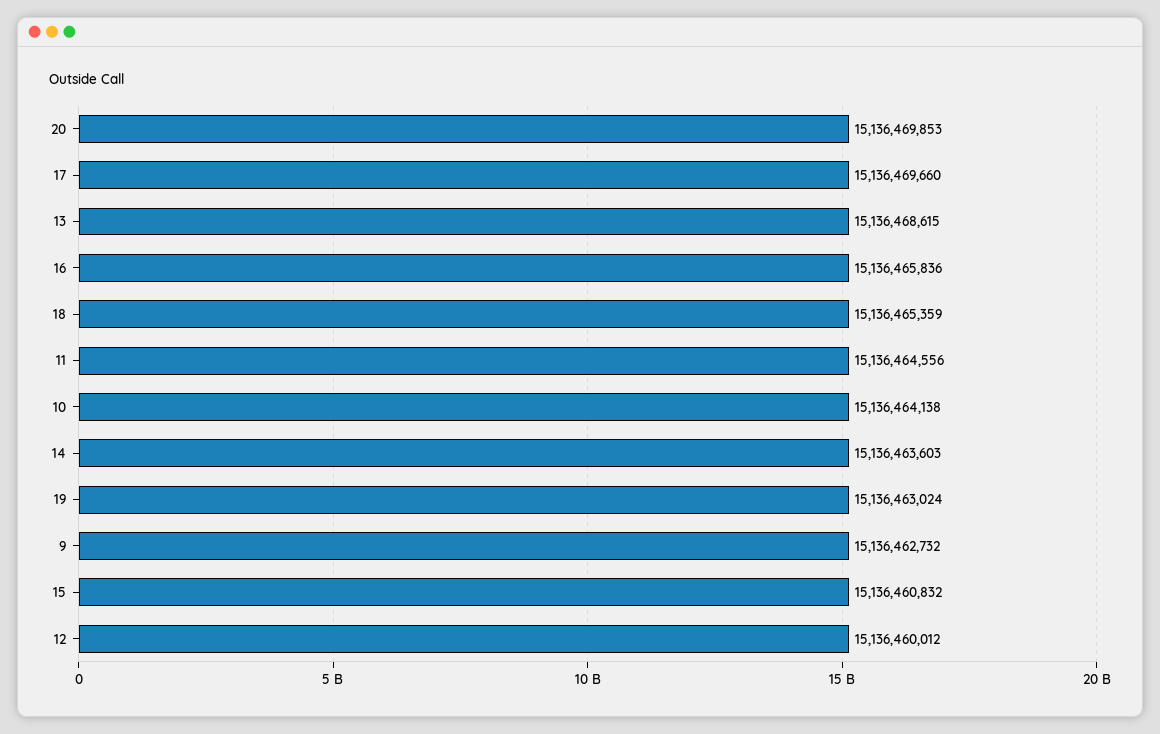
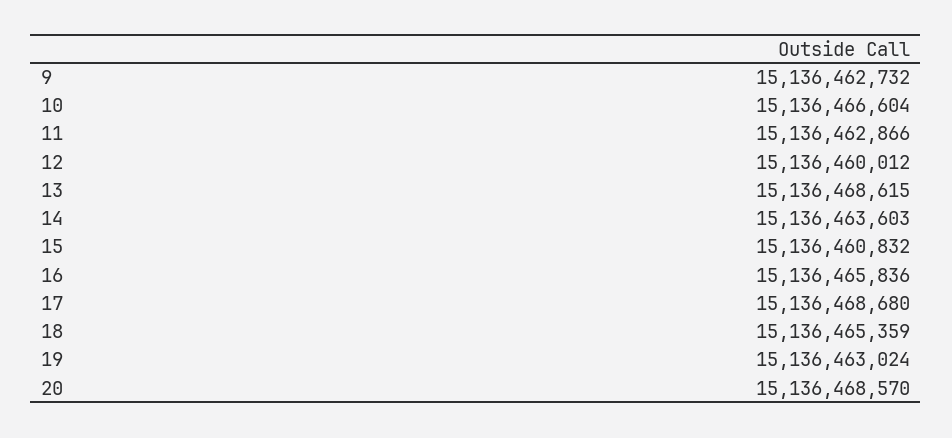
  {
-   "20": 15136469853,
+   "20": 15136468570,
-   "17": 15136469660,
+   "17": 15136468680,
    "13": 15136468615,
    "16": 15136465836,
    "18": 15136465359,
-   "11": 15136464556,
+   "11": 15136462866,
-   "10": 15136464138,
+   "10": 15136466604,
    "14": 15136463603,
    "19": 15136463024,
    "9": 15136462732,
    "15": 15136460832,
    "12": 15136460012
  }

